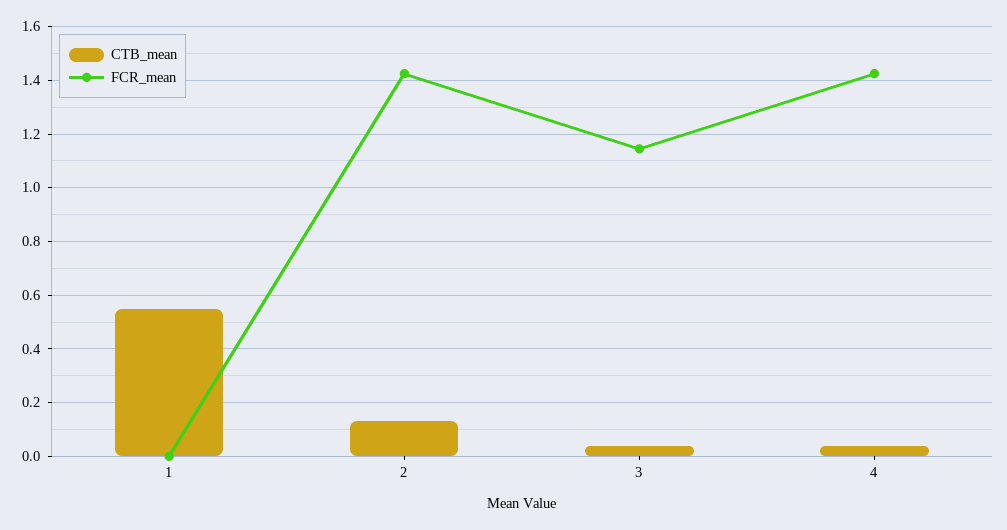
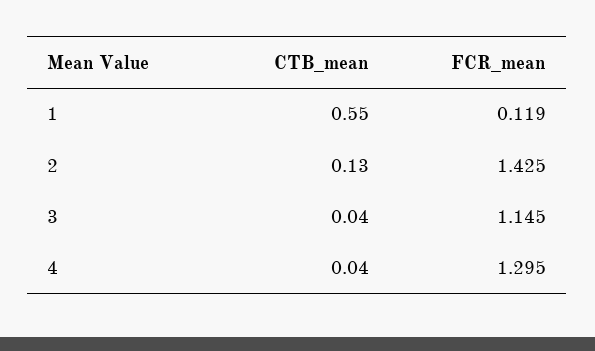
  {
    "CTB_mean": {
      "1": 0.55,
      "2": 0.13,
      "3": 0.04,
      "4": 0.04
    },
    "FCR_mean": {
-     "1": 0,
+     "1": 0.119,
      "2": 1.425,
      "3": 1.145,
-     "4": 1.425
+     "4": 1.295
    }
  }

